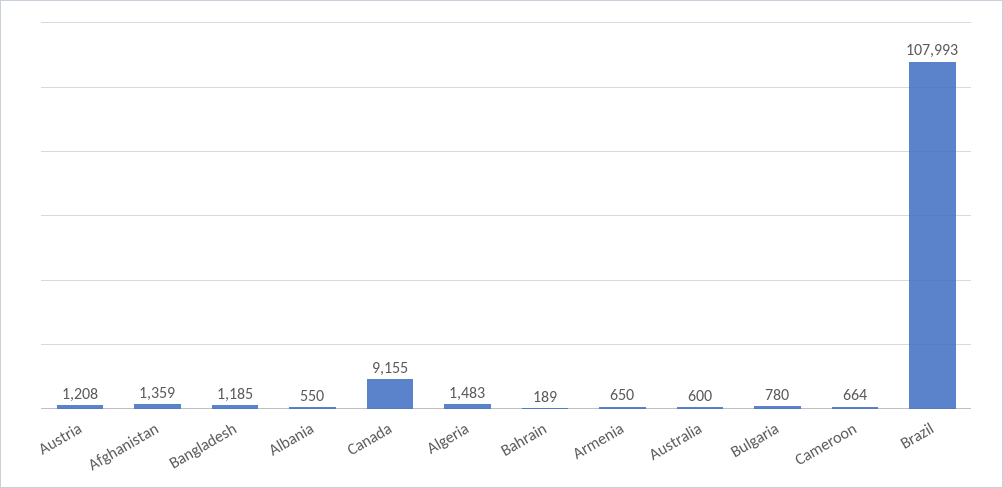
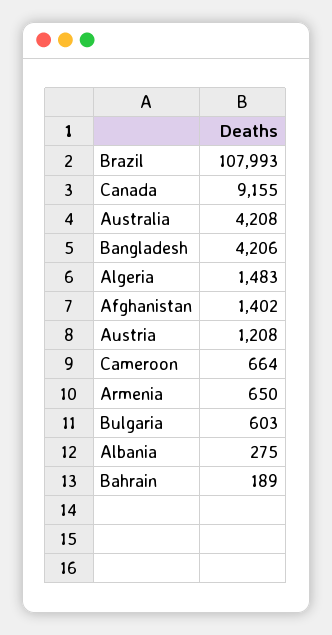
  {
    "Austria": 1208,
-   "Afghanistan": 1359,
+   "Afghanistan": 1402,
-   "Bangladesh": 1185,
+   "Bangladesh": 4206,
-   "Albania": 550,
+   "Albania": 275,
    "Canada": 9155,
    "Algeria": 1483,
    "Bahrain": 189,
    "Armenia": 650,
-   "Australia": 600,
+   "Australia": 4208,
-   "Bulgaria": 780,
+   "Bulgaria": 603,
    "Cameroon": 664,
    "Brazil": 107993
  }

